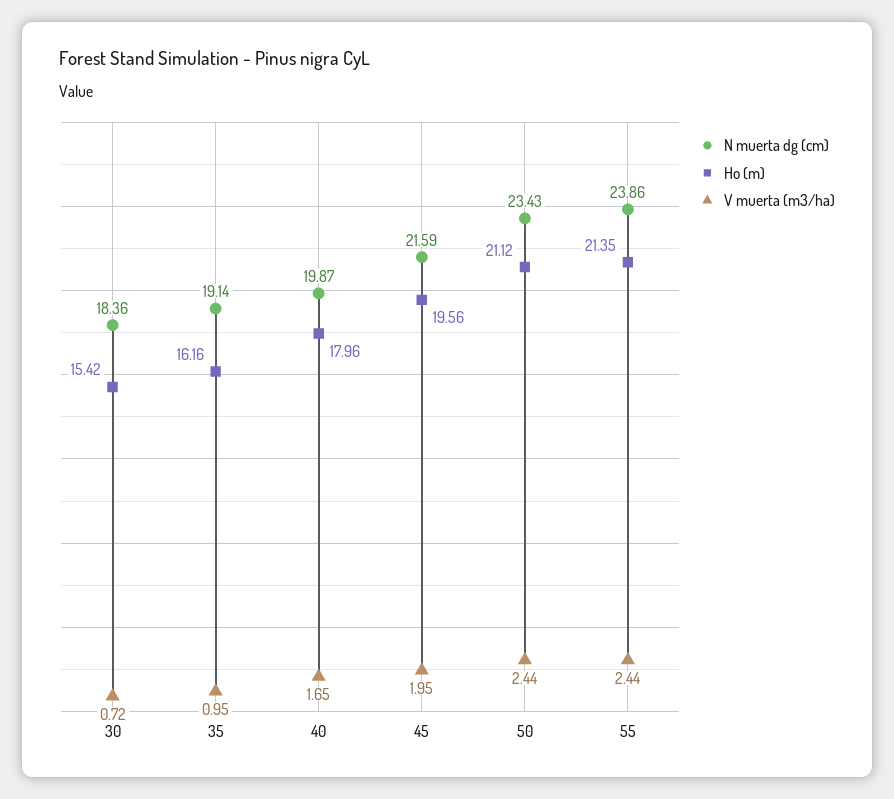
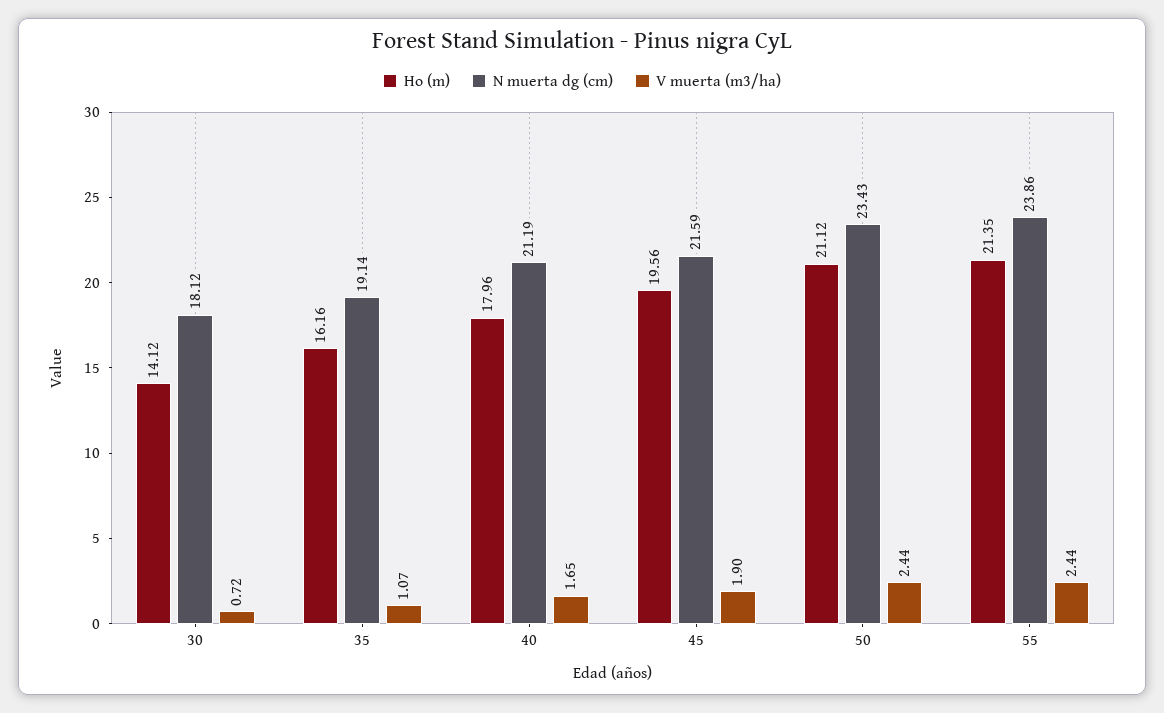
  {
    "N muerta dg (cm)": {
-     "30": 18.36,
+     "30": 18.12,
      "35": 19.14,
-     "40": 19.87,
+     "40": 21.19,
      "45": 21.59,
      "50": 23.43,
      "55": 23.86
    },
    "Ho (m)": {
-     "30": 15.42,
+     "30": 14.12,
      "35": 16.16,
      "40": 17.96,
      "45": 19.56,
      "50": 21.12,
      "55": 21.35
    },
    "V muerta (m3/ha)": {
      "30": 0.72,
-     "35": 0.95,
+     "35": 1.07,
      "40": 1.65,
-     "45": 1.95,
+     "45": 1.9,
      "50": 2.44,
      "55": 2.44
    }
  }

